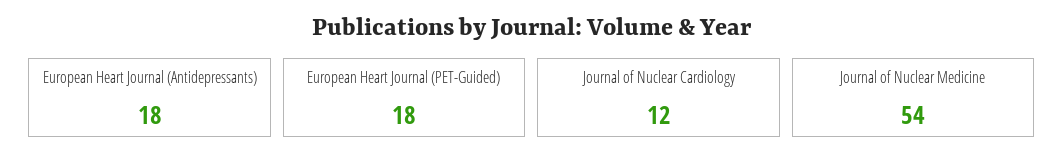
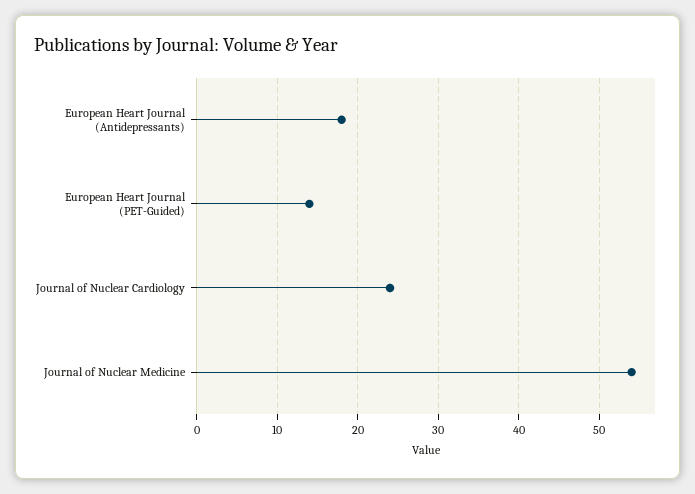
  {
    "European Heart Journal (Antidepressants)": 18,
-   "European Heart Journal (PET-Guided)": 18,
+   "European Heart Journal (PET-Guided)": 14,
-   "Journal of Nuclear Cardiology": 12,
+   "Journal of Nuclear Cardiology": 24,
    "Journal of Nuclear Medicine": 54
  }

